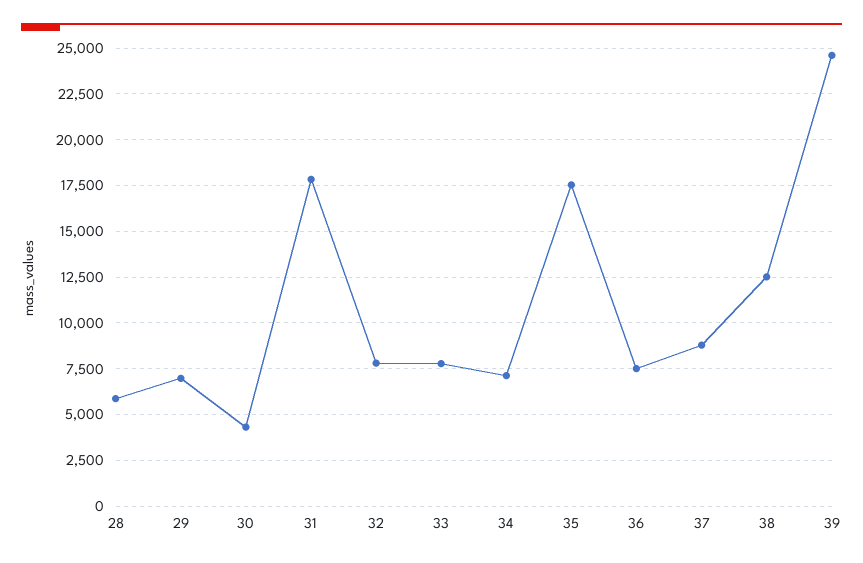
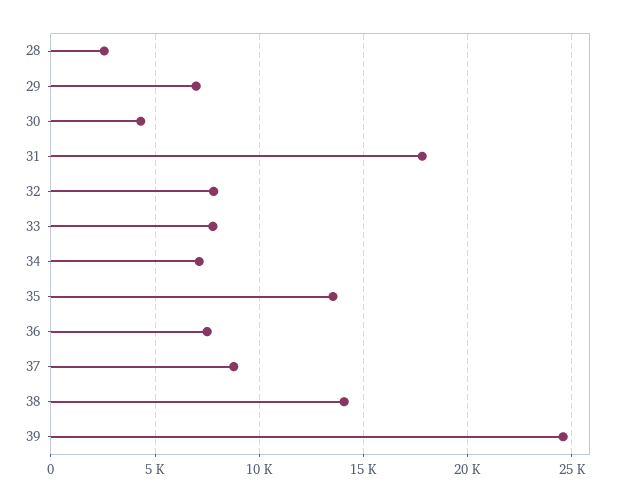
  {
-   "28": 6000,
+   "28": 2500,
    "29": 7000,
    "30": 4500,
    "31": 18000,
    "32": 8000,
    "33": 8000,
    "34": 7000,
-   "35": 17500,
+   "35": 13500,
    "36": 7500,
    "37": 9000,
-   "38": 12500,
+   "38": 14000,
    "39": 24500
  }

